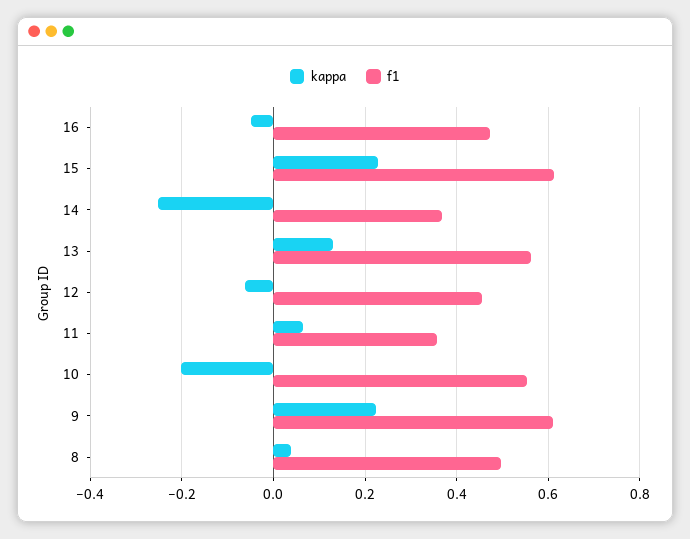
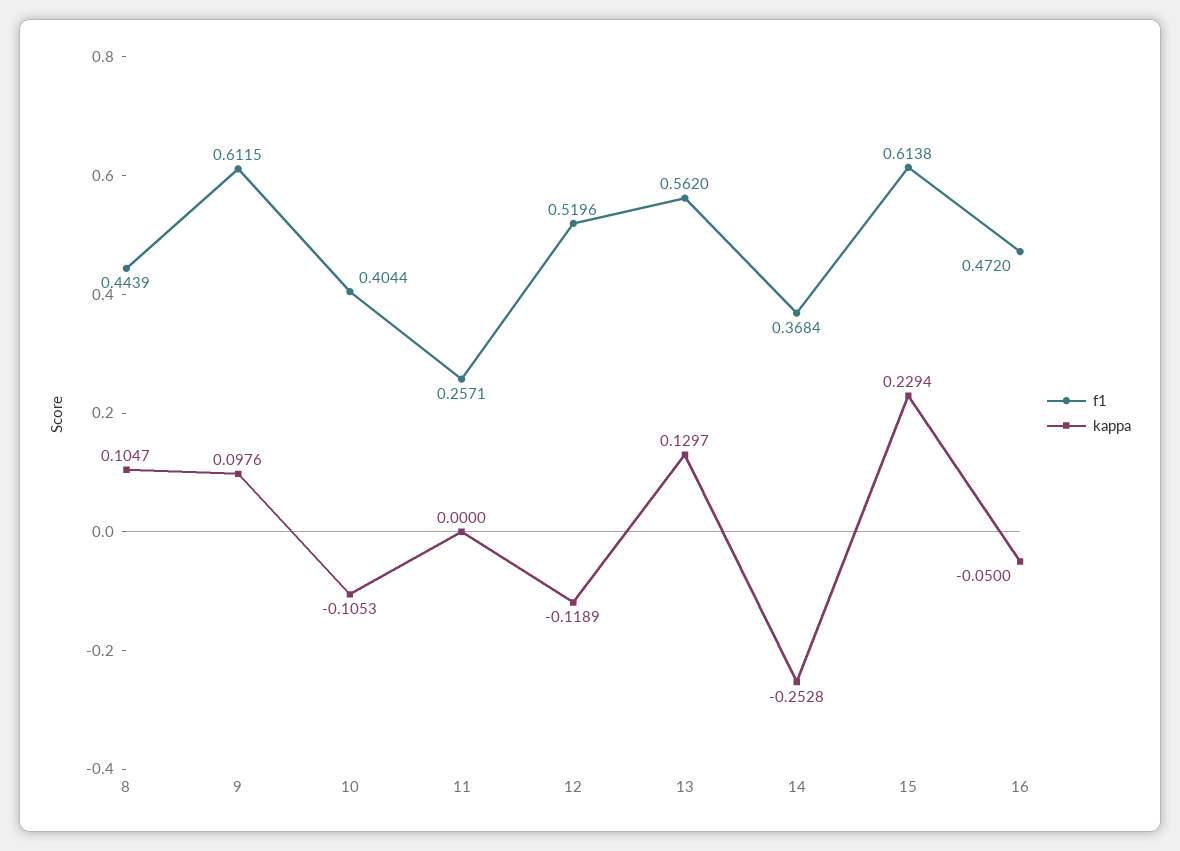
  {
    "kappa": {
      "16": -0.05,
      "15": 0.2294,
      "14": -0.2528,
      "13": 0.1297,
-     "12": -0.06,
+     "12": -0.1189,
-     "11": 0.06,
+     "11": 0,
-     "10": -0.2,
+     "10": -0.1053,
-     "9": 0.22,
+     "9": 0.0976,
-     "8": 0.04
+     "8": 0.1047
    },
    "f1": {
      "16": 0.472,
      "15": 0.6138,
      "14": 0.3684,
      "13": 0.562,
-     "12": 0.46,
+     "12": 0.5196,
-     "11": 0.36,
+     "11": 0.2571,
-     "10": 0.56,
+     "10": 0.4044,
      "9": 0.6115,
-     "8": 0.5
+     "8": 0.4439
    }
  }

